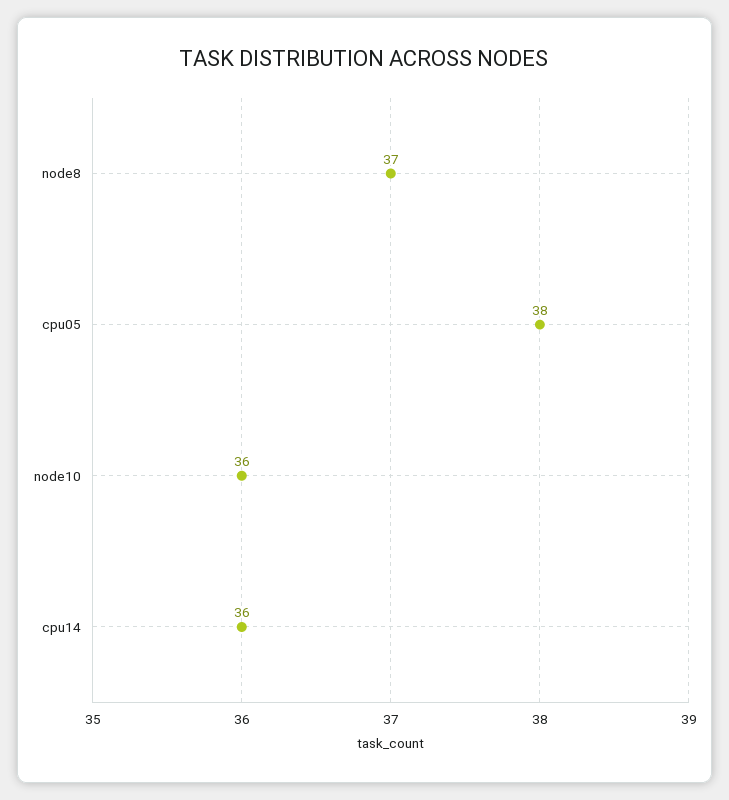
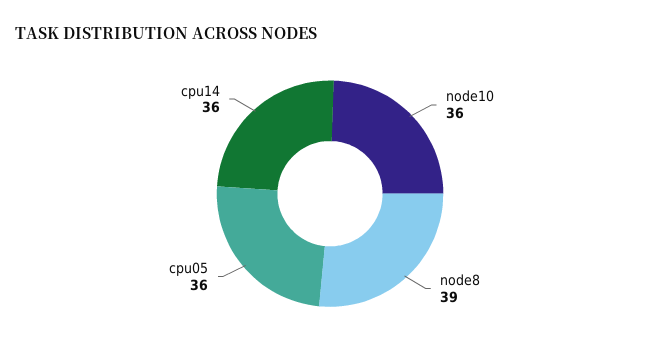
  {
-   "node8": 37,
+   "node8": 39,
-   "cpu05": 38,
+   "cpu05": 36,
    "node10": 36,
    "cpu14": 36
  }

